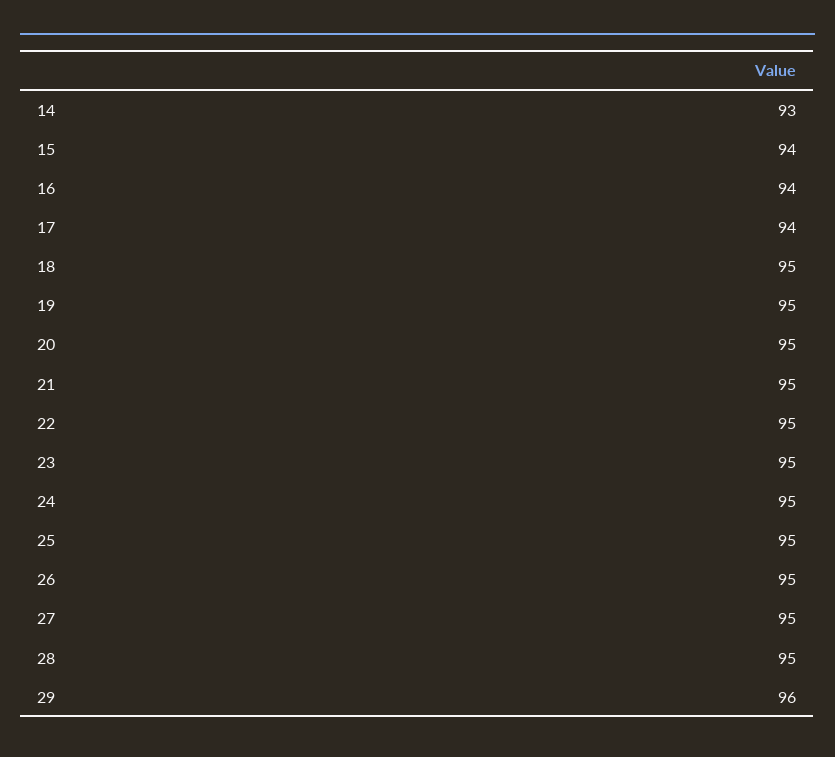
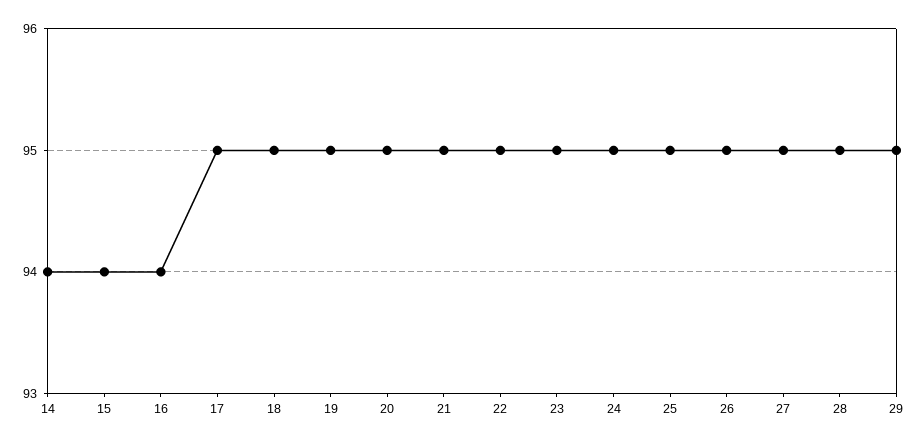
  {
-   "14": 93,
+   "14": 94,
    "15": 94,
    "16": 94,
-   "17": 94,
+   "17": 95,
    "18": 95,
    "19": 95,
    "20": 95,
    "21": 95,
    "22": 95,
    "23": 95,
    "24": 95,
    "25": 95,
    "26": 95,
    "27": 95,
    "28": 95,
-   "29": 96
+   "29": 95
  }

